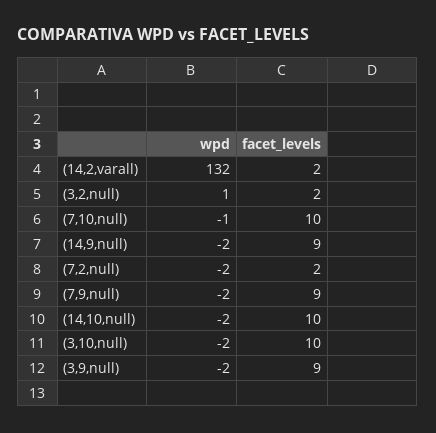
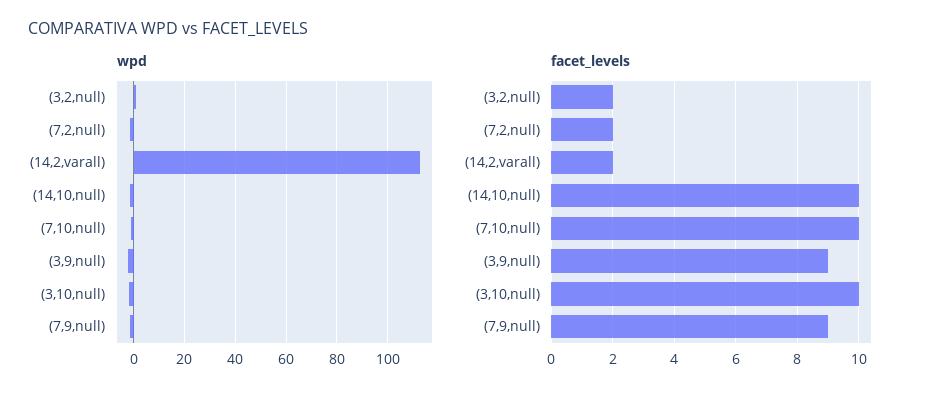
  {
    "wpd": {
-     "(14,2,varall)": 132,
+     "(14,2,varall)": 112.5,
      "(3,2,null)": 1,
      "(7,10,null)": -1,
-     "(14,9,null)": -2,
      "(7,2,null)": -2,
      "(7,9,null)": -2,
      "(14,10,null)": -2,
      "(3,10,null)": -2,
      "(3,9,null)": -2
    },
    "facet_levels": {
      "(14,2,varall)": 2,
      "(3,2,null)": 2,
      "(7,10,null)": 10,
-     "(14,9,null)": 9,
      "(7,2,null)": 2,
      "(7,9,null)": 9,
      "(14,10,null)": 10,
      "(3,10,null)": 10,
      "(3,9,null)": 9
    }
  }

